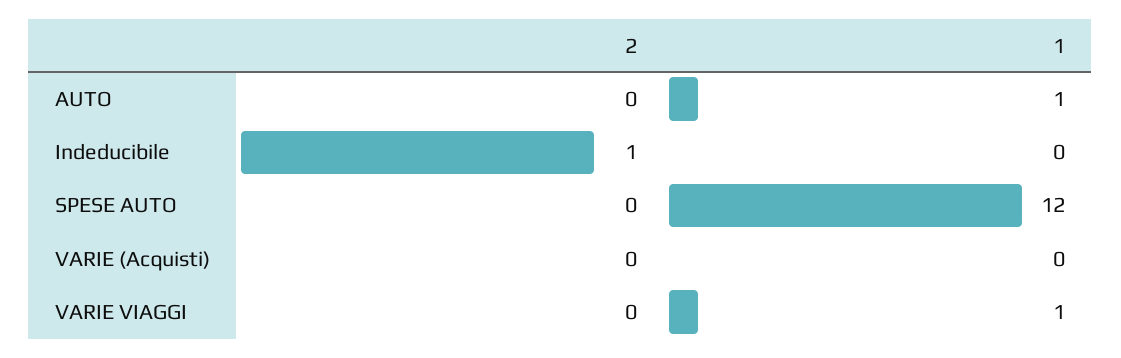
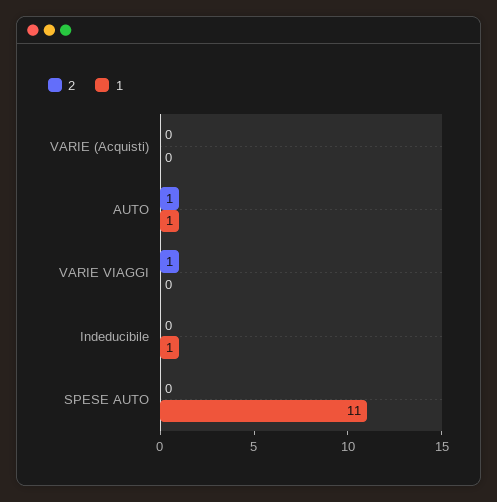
  {
    "2": {
-     "AUTO": 0,
+     "AUTO": 1,
-     "Indeducibile": 1,
+     "Indeducibile": 0,
      "SPESE AUTO": 0,
      "VARIE (Acquisti)": 0,
-     "VARIE VIAGGI": 0
+     "VARIE VIAGGI": 1
    },
    "1": {
      "AUTO": 1,
-     "Indeducibile": 0,
+     "Indeducibile": 1,
-     "SPESE AUTO": 12,
+     "SPESE AUTO": 11,
      "VARIE (Acquisti)": 0,
-     "VARIE VIAGGI": 1
+     "VARIE VIAGGI": 0
    }
  }

